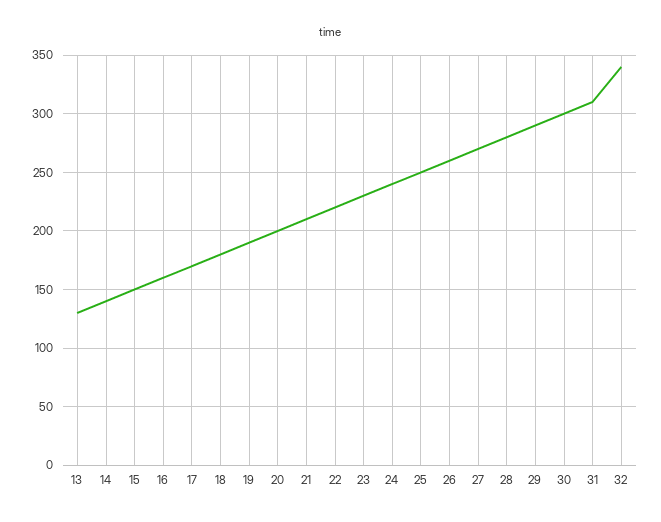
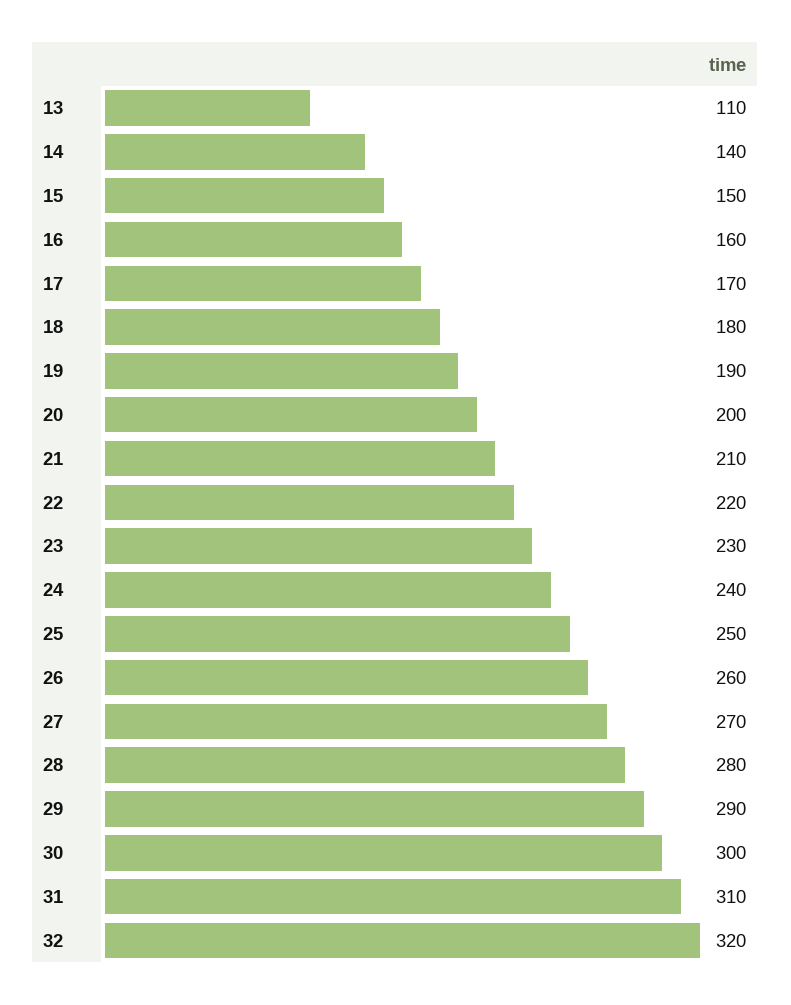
  {
-   "13": 130,
+   "13": 110,
    "14": 140,
    "15": 150,
    "16": 160,
    "17": 170,
    "18": 180,
    "19": 190,
    "20": 200,
    "21": 210,
    "22": 220,
    "23": 230,
    "24": 240,
    "25": 250,
    "26": 260,
    "27": 270,
    "28": 280,
    "29": 290,
    "30": 300,
    "31": 310,
-   "32": 340
+   "32": 320
  }

